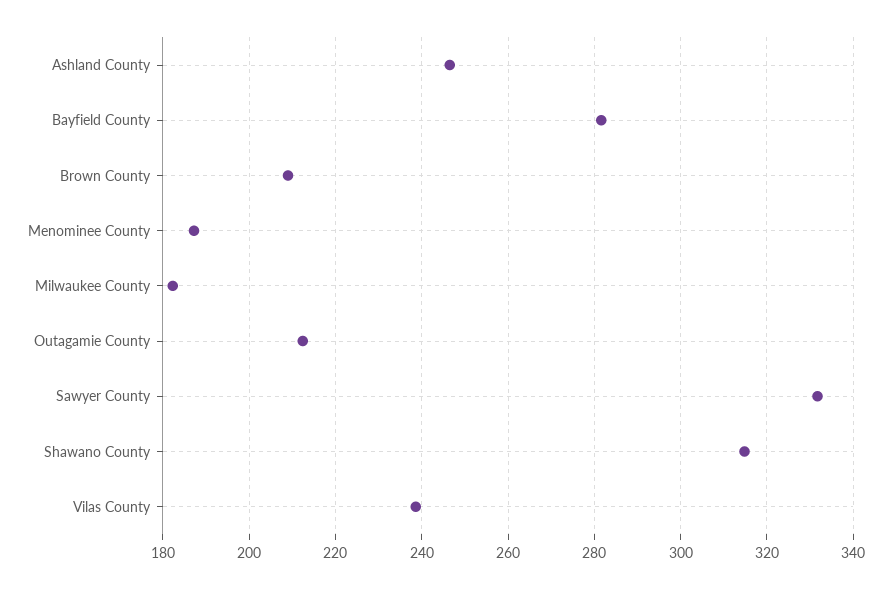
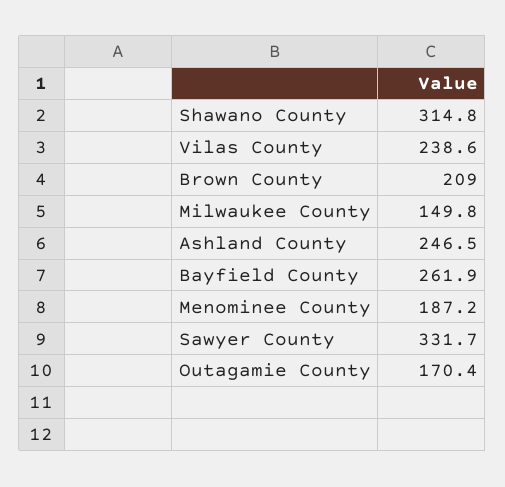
  {
    "Ashland County": 246.5,
-   "Bayfield County": 282,
+   "Bayfield County": 261.9,
    "Brown County": 209,
    "Menominee County": 187.2,
-   "Milwaukee County": 182,
+   "Milwaukee County": 149.8,
-   "Outagamie County": 212,
+   "Outagamie County": 170.4,
    "Sawyer County": 331.7,
    "Shawano County": 314.8,
    "Vilas County": 238.6
  }

